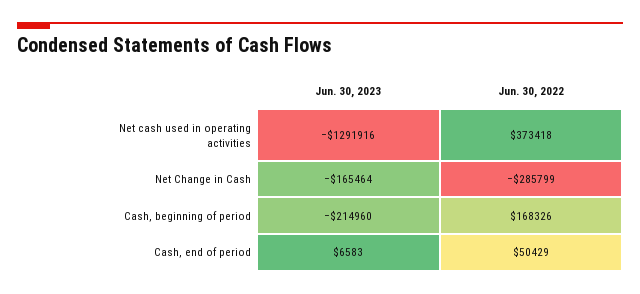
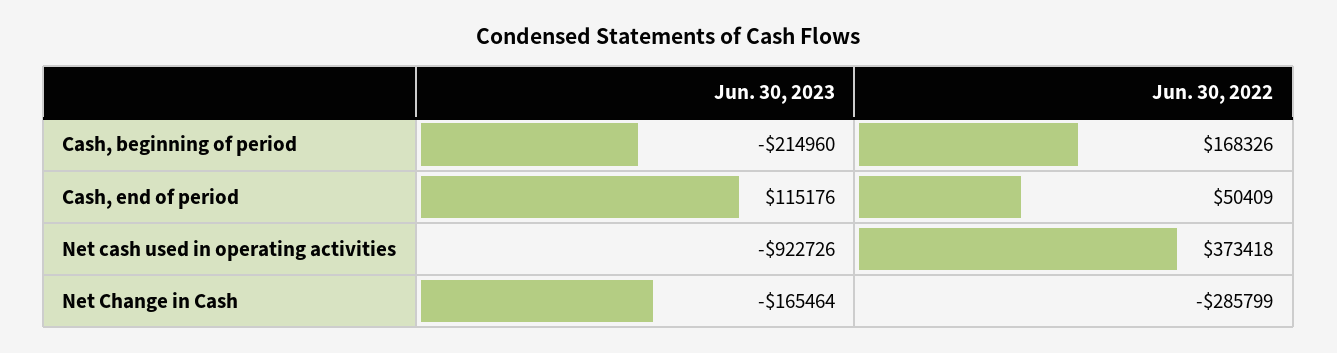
  {
    "Jun. 30, 2023": {
-     "Net cash used in operating activities": -1291916,
+     "Net cash used in operating activities": -922726,
      "Net Change in Cash": -165464,
      "Cash, beginning of period": -214960,
-     "Cash, end of period": 6583
+     "Cash, end of period": 115176
    },
    "Jun. 30, 2022": {
      "Net cash used in operating activities": 373418,
      "Net Change in Cash": -285799,
      "Cash, beginning of period": 168326,
-     "Cash, end of period": 50429
+     "Cash, end of period": 50409
    }
  }

